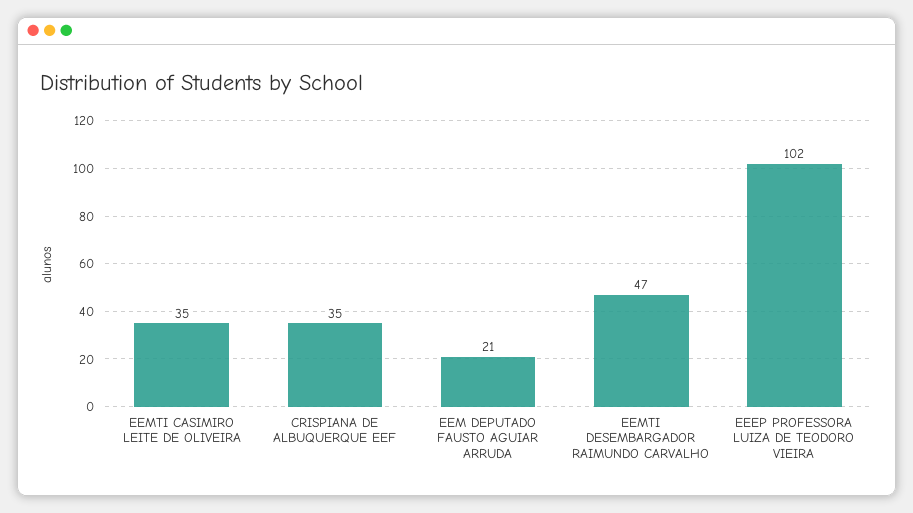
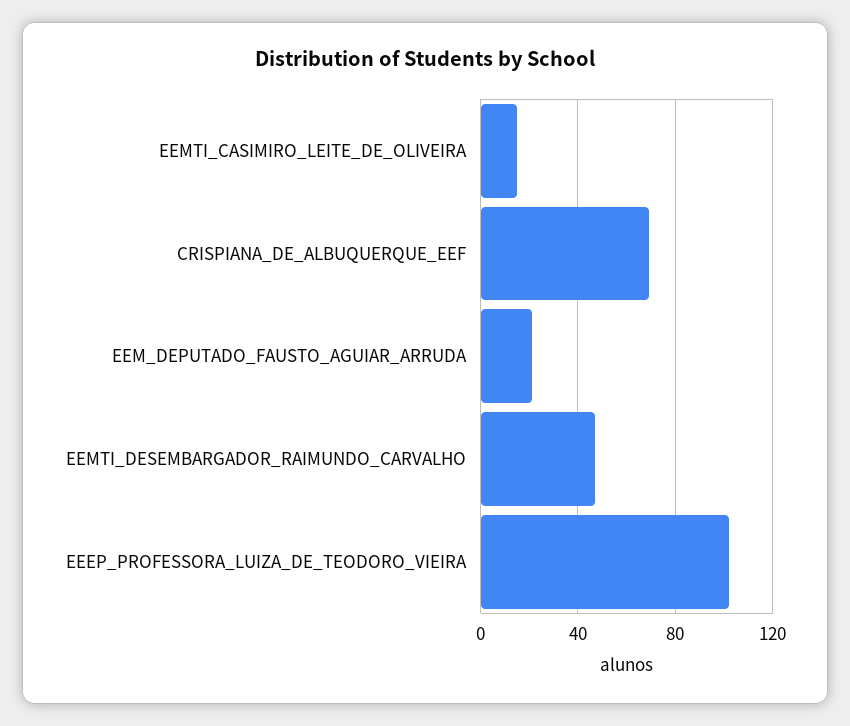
  {
-   "EEMTI CASIMIRO LEITE DE OLIVEIRA": 35,
+   "EEMTI CASIMIRO LEITE DE OLIVEIRA": 15,
-   "CRISPIANA DE ALBUQUERQUE EEF": 35,
+   "CRISPIANA DE ALBUQUERQUE EEF": 70,
    "EEM DEPUTADO FAUSTO AGUIAR ARRUDA": 21,
    "EEMTI DESEMBARGADOR RAIMUNDO CARVALHO": 47,
    "EEEP PROFESSORA LUIZA DE TEODORO VIEIRA": 102
  }

